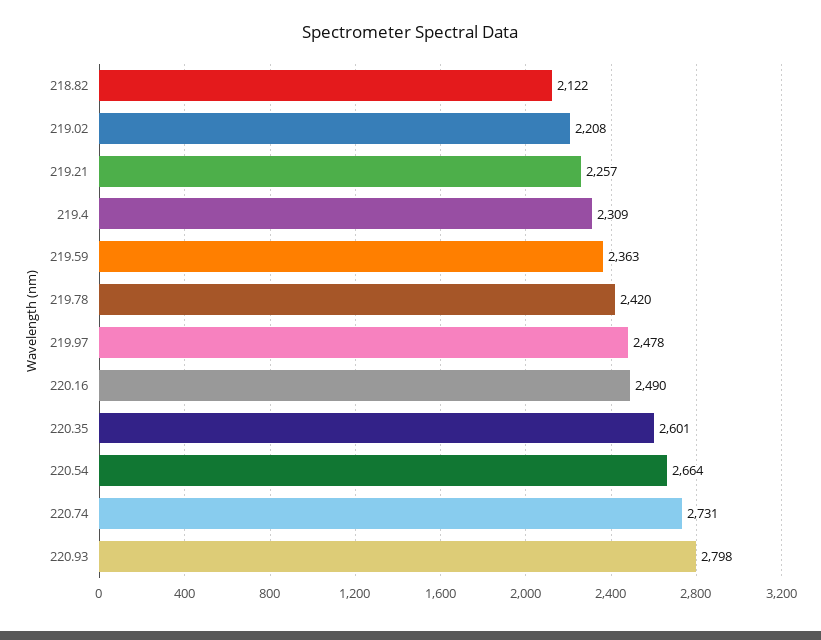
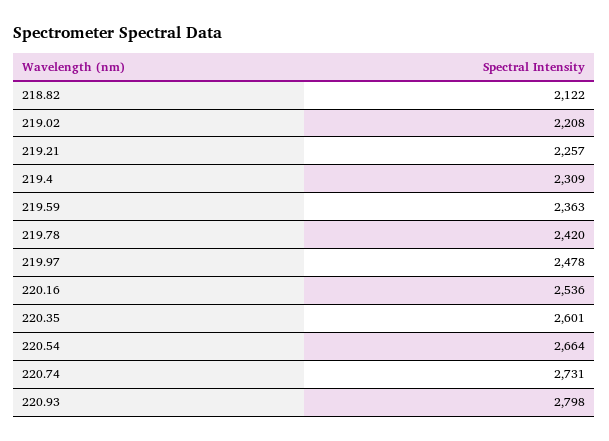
  {
    "218.82": 2122,
    "219.02": 2208,
    "219.21": 2257,
    "219.4": 2309,
    "219.59": 2363,
    "219.78": 2420,
    "219.97": 2478,
-   "220.16": 2490,
+   "220.16": 2536,
    "220.35": 2601,
    "220.54": 2664,
    "220.74": 2731,
    "220.93": 2798
  }

